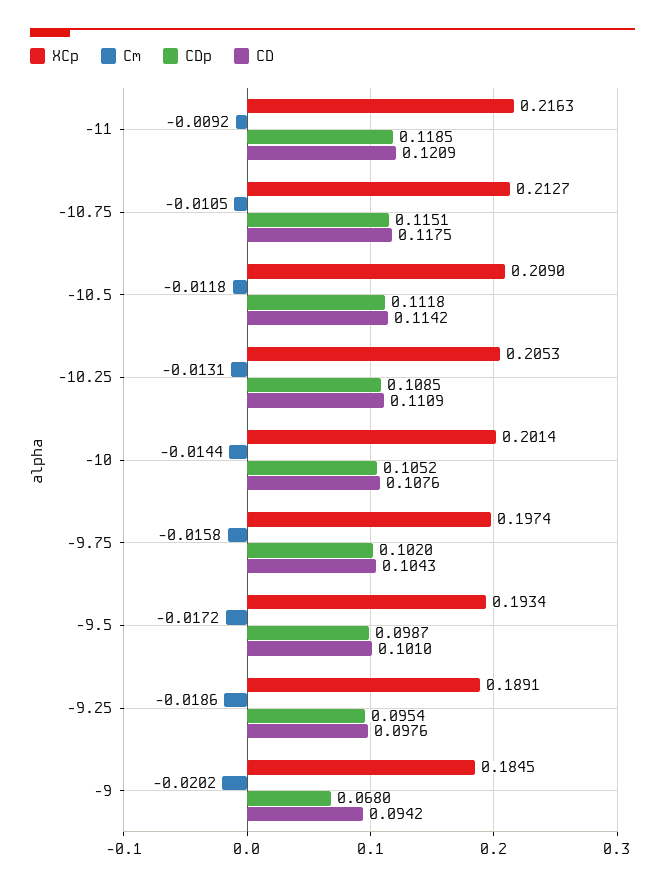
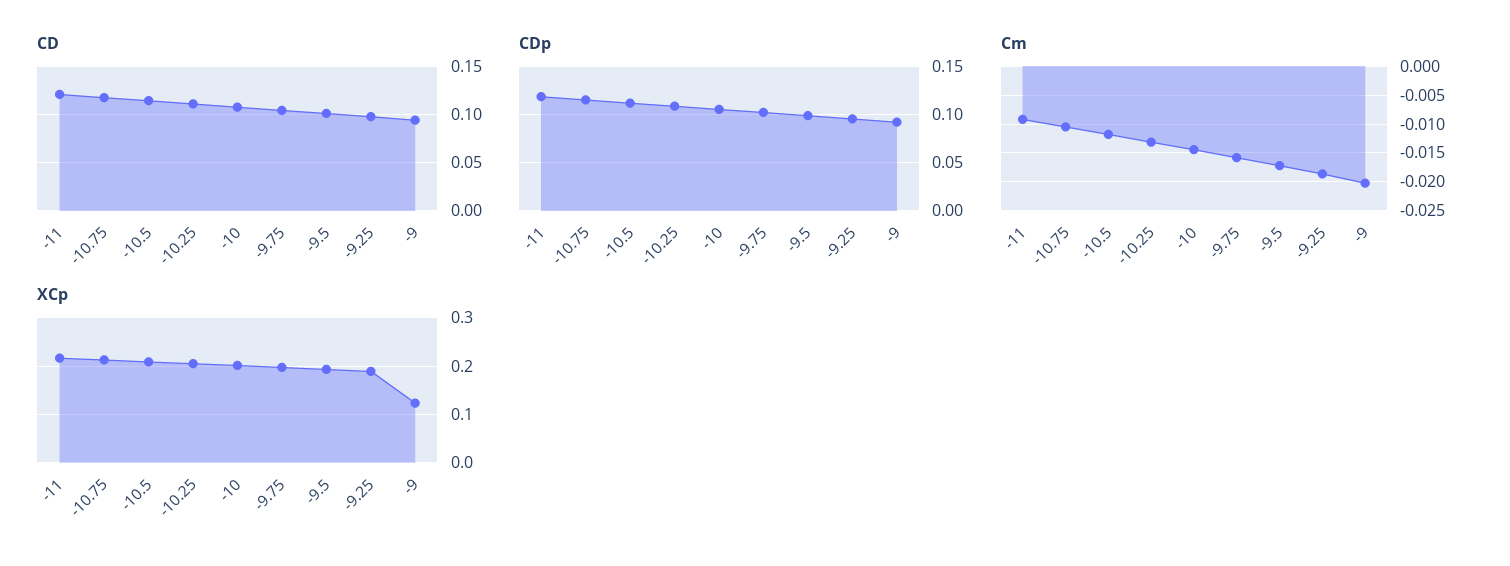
  {
    "XCp": {
      "-11": 0.2163,
      "-10.75": 0.2127,
      "-10.5": 0.209,
      "-10.25": 0.2053,
      "-10": 0.2014,
      "-9.75": 0.1974,
      "-9.5": 0.1934,
      "-9.25": 0.1891,
-     "-9": 0.1845
+     "-9": 0.12
    },
    "Cm": {
      "-11": -0.0092,
      "-10.75": -0.0105,
      "-10.5": -0.0118,
      "-10.25": -0.0131,
      "-10": -0.0144,
      "-9.75": -0.0158,
      "-9.5": -0.0172,
      "-9.25": -0.0186,
      "-9": -0.0202
    },
    "CDp": {
      "-11": 0.1185,
      "-10.75": 0.1151,
      "-10.5": 0.1118,
      "-10.25": 0.1085,
      "-10": 0.1052,
      "-9.75": 0.102,
      "-9.5": 0.0987,
      "-9.25": 0.0954,
-     "-9": 0.068
+     "-9": 0.09
    },
    "CD": {
      "-11": 0.1209,
      "-10.75": 0.1175,
      "-10.5": 0.1142,
      "-10.25": 0.1109,
      "-10": 0.1076,
      "-9.75": 0.1043,
      "-9.5": 0.101,
      "-9.25": 0.0976,
      "-9": 0.0942
    }
  }

